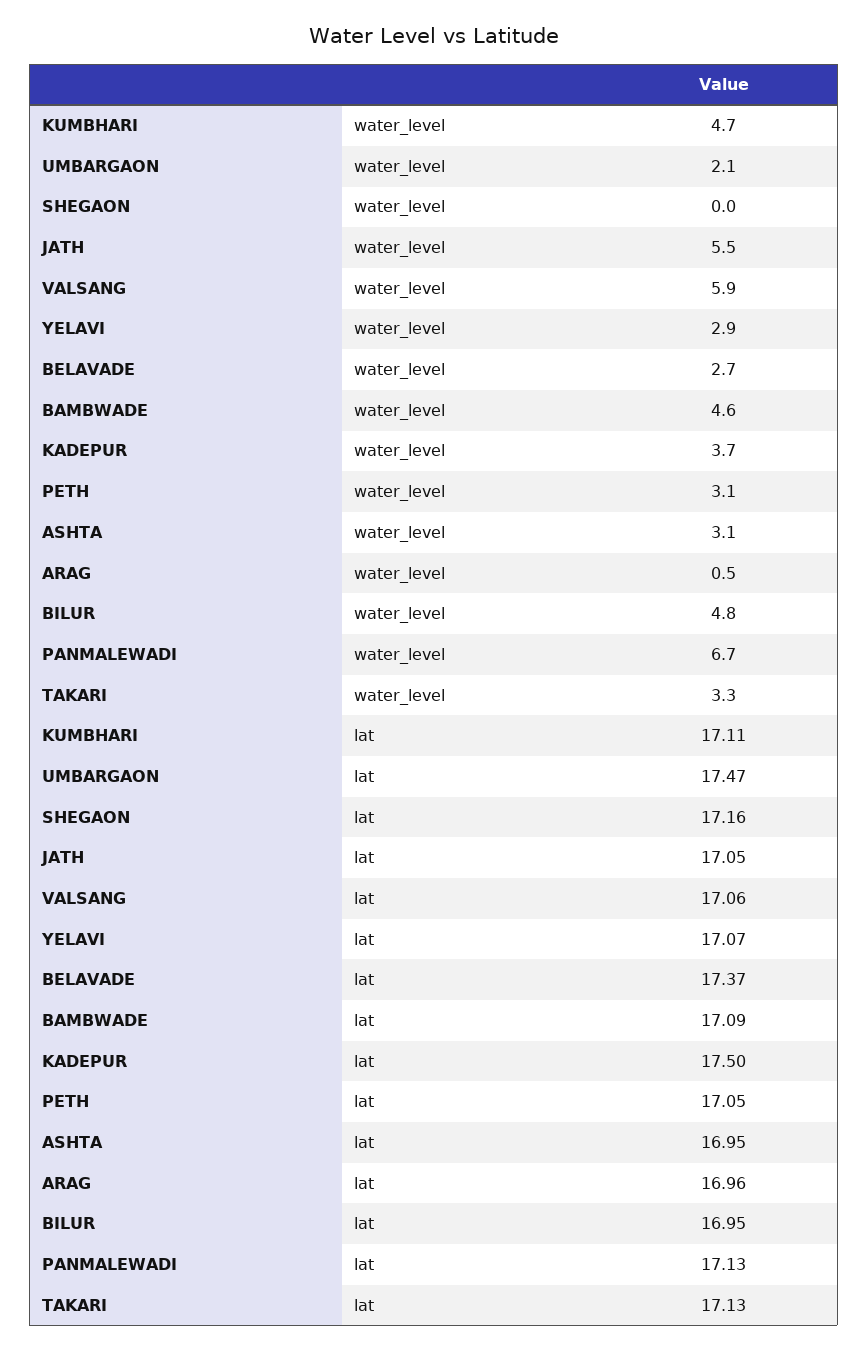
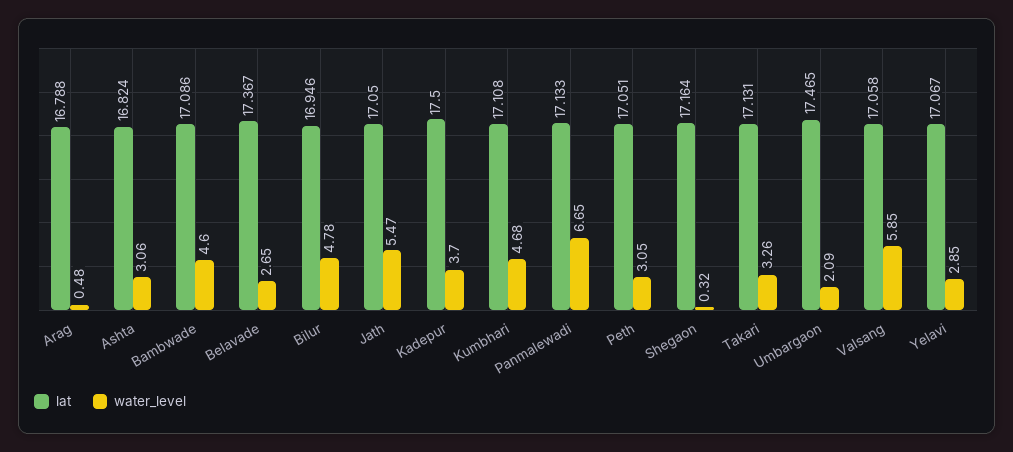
  {
    "water_level": {
      "KUMBHARI": 4.68,
      "UMBARGAON": 2.09,
-     "SHEGAON": 0,
+     "SHEGAON": 0.32,
      "JATH": 5.47,
      "VALSANG": 5.85,
      "YELAVI": 2.85,
      "BELAVADE": 2.65,
      "BAMBWADE": 4.6,
      "KADEPUR": 3.7,
      "PETH": 3.05,
      "ASHTA": 3.06,
      "ARAG": 0.48,
      "BILUR": 4.78,
      "PANMALEWADI": 6.65,
      "TAKARI": 3.26
    },
    "lat": {
      "KUMBHARI": 17.108,
      "UMBARGAON": 17.465,
      "SHEGAON": 17.164,
      "JATH": 17.05,
      "VALSANG": 17.058,
      "YELAVI": 17.067,
      "BELAVADE": 17.367,
      "BAMBWADE": 17.086,
      "KADEPUR": 17.5,
      "PETH": 17.051,
-     "ASHTA": 16.95,
+     "ASHTA": 16.824,
-     "ARAG": 16.96,
+     "ARAG": 16.788,
      "BILUR": 16.946,
      "PANMALEWADI": 17.133,
      "TAKARI": 17.131
    }
  }

